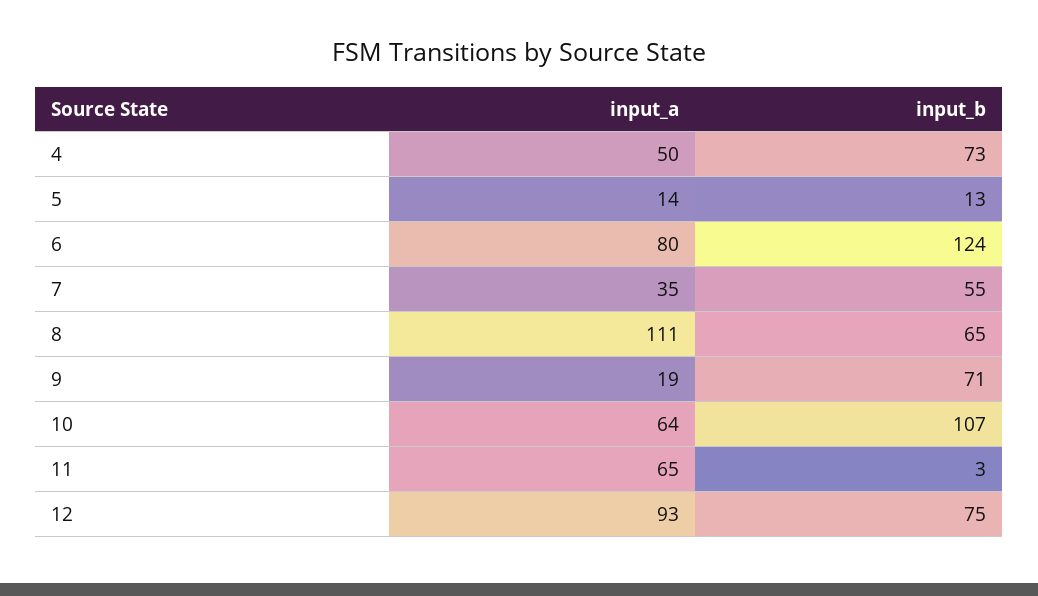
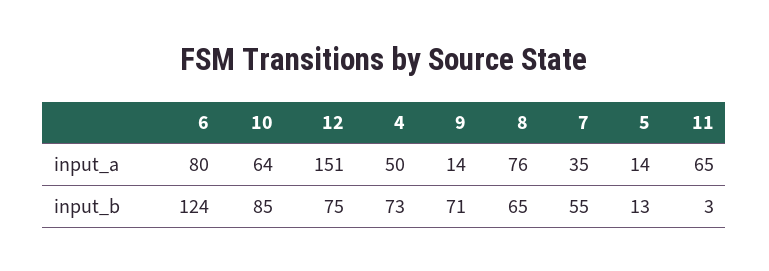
  {
    "input_a": {
      "4": 50,
      "5": 14,
      "6": 80,
      "7": 35,
-     "8": 111,
+     "8": 76,
-     "9": 19,
+     "9": 14,
      "10": 64,
      "11": 65,
-     "12": 93
+     "12": 151
    },
    "input_b": {
      "4": 73,
      "5": 13,
      "6": 124,
      "7": 55,
      "8": 65,
      "9": 71,
-     "10": 107,
+     "10": 85,
      "11": 3,
      "12": 75
    }
  }

